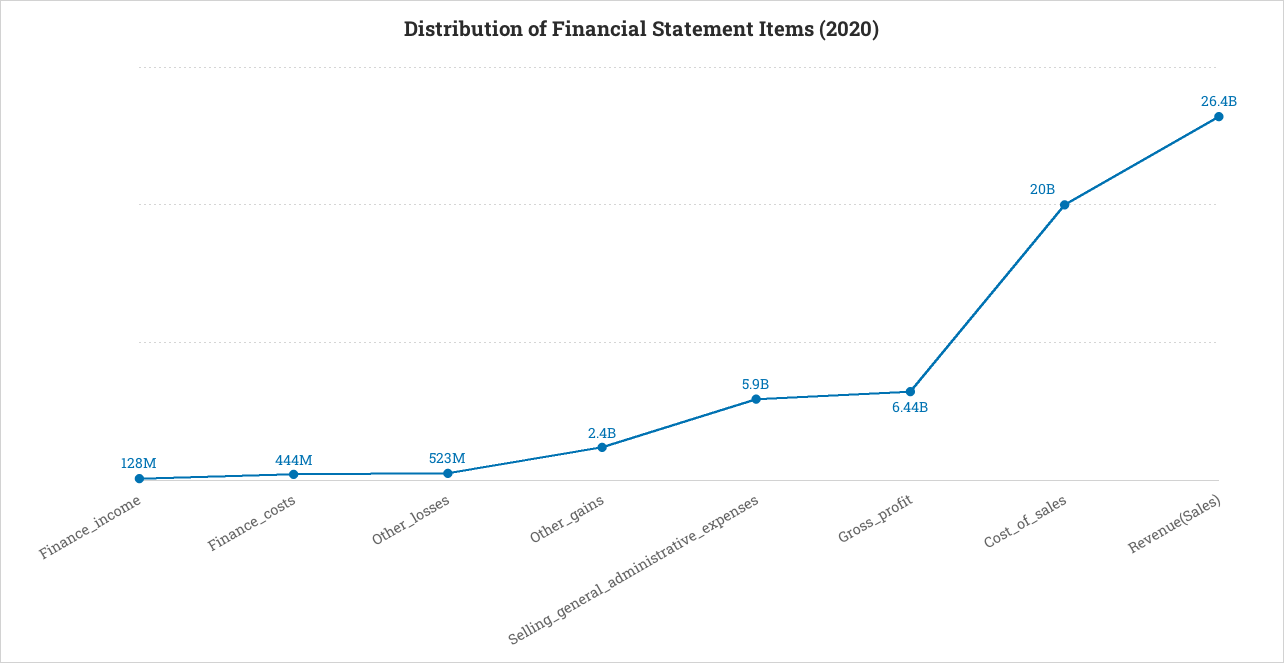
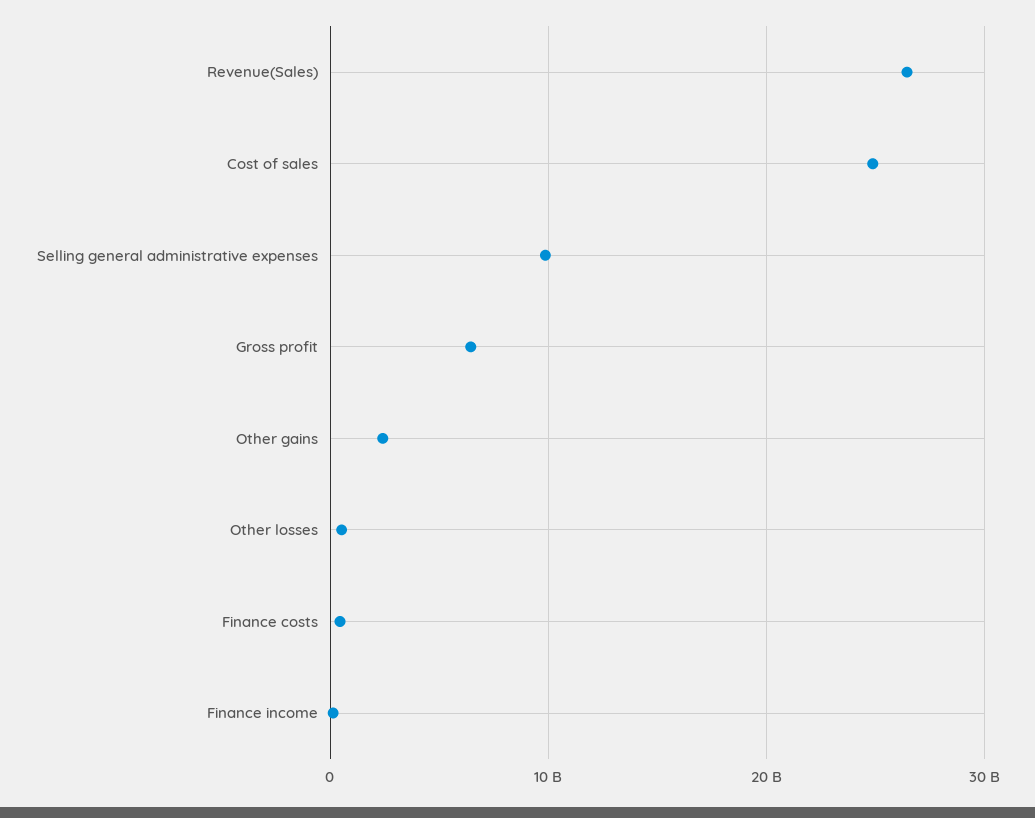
  {
    "Finance_income": 128000000,
    "Finance_costs": 444000000,
    "Other_losses": 523000000,
    "Other_gains": 2400000000,
-   "Selling_general_administrative_expenses": 5900000000,
+   "Selling_general_administrative_expenses": 10000000000,
    "Gross_profit": 6440000000,
-   "Cost_of_sales": 20000000000,
+   "Cost_of_sales": 25000000000,
    "Revenue(Sales)": 26400000000
  }

